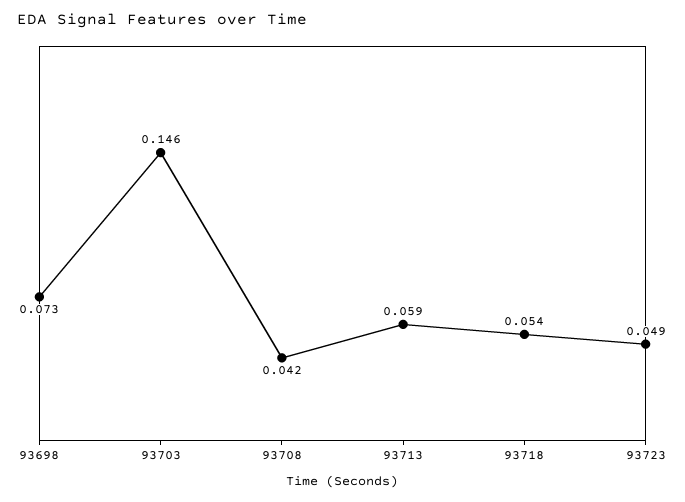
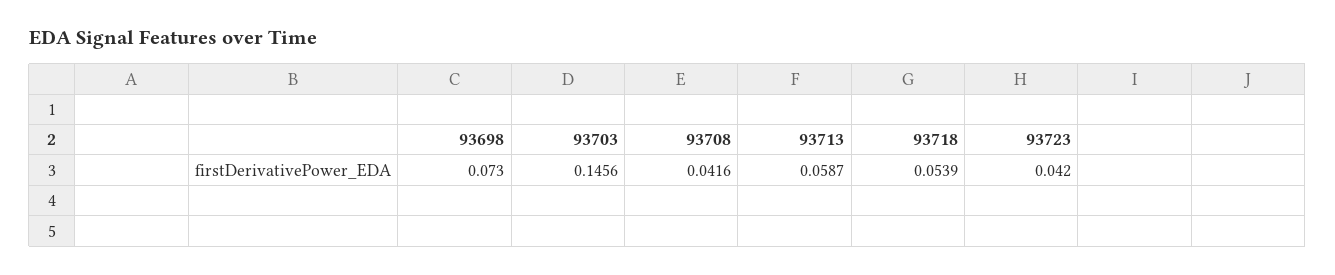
  {
    "93698": 0.073,
    "93703": 0.1456,
    "93708": 0.0416,
    "93713": 0.0587,
    "93718": 0.0539,
-   "93723": 0.049
+   "93723": 0.042
  }

